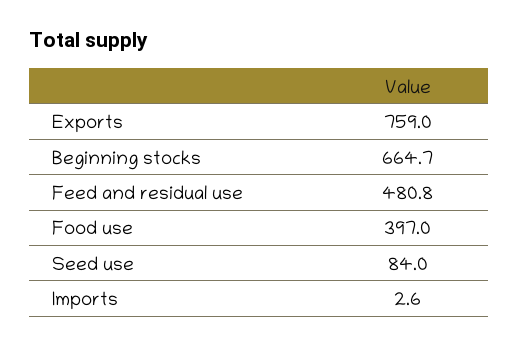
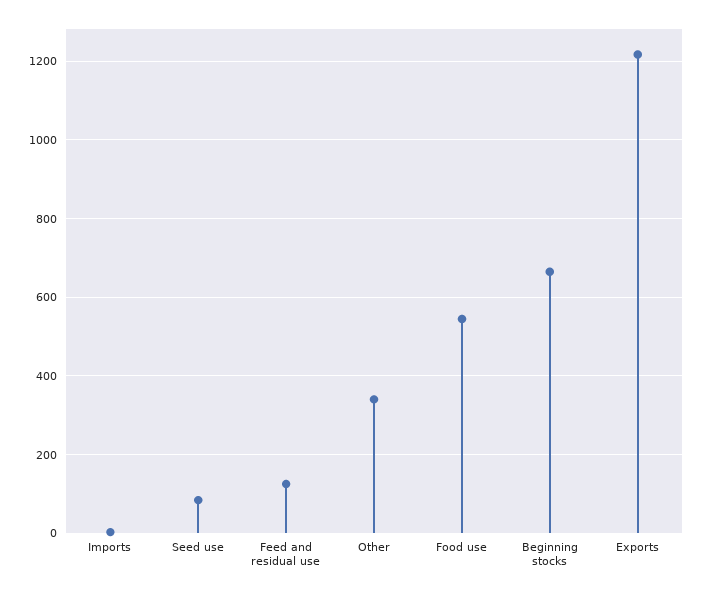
  {
-   "Exports": 759,
+   "Exports": 1220,
    "Beginning stocks": 664.7,
-   "Feed and residual use": 480.8,
+   "Feed and residual use": 120,
-   "Food use": 397,
+   "Food use": 540,
    "Seed use": 84,
-   "Imports": 2.6
+   "Imports": 2.6,
+   "Other": 340
  }

